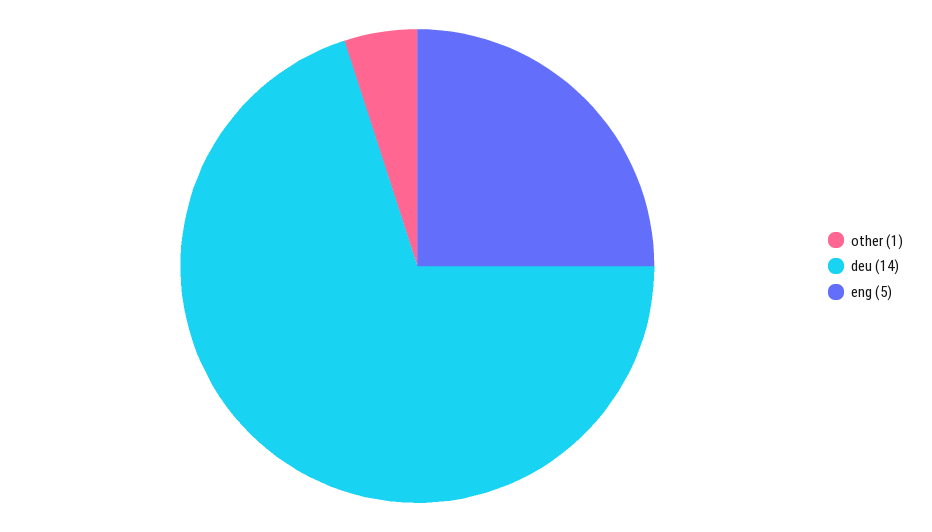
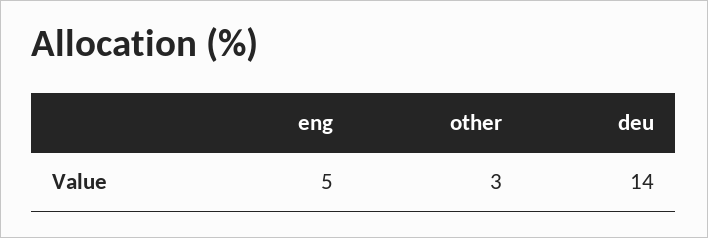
  {
-   "other": 1,
+   "other": 3,
    "deu": 14,
    "eng": 5
  }

